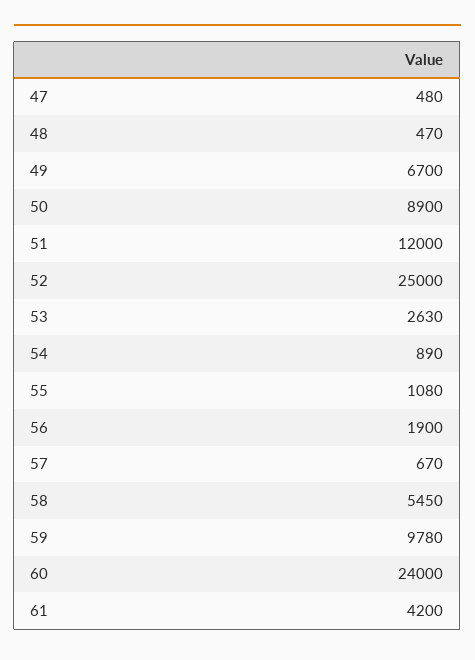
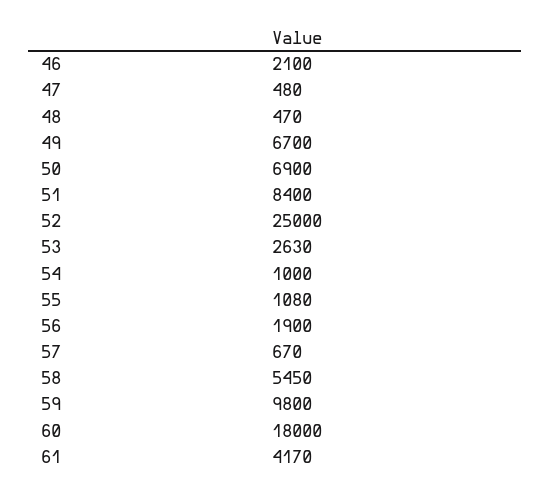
  {
    "47": 480,
    "48": 470,
    "49": 6700,
-   "50": 8900,
+   "50": 6900,
-   "51": 12000,
+   "51": 8400,
    "52": 25000,
    "53": 2630,
-   "54": 890,
+   "54": 1000,
    "55": 1080,
    "56": 1900,
    "57": 670,
    "58": 5450,
-   "59": 9780,
+   "59": 9800,
-   "60": 24000,
+   "60": 18000,
-   "61": 4200
+   "61": 4170,
+   "46": 2100
  }

